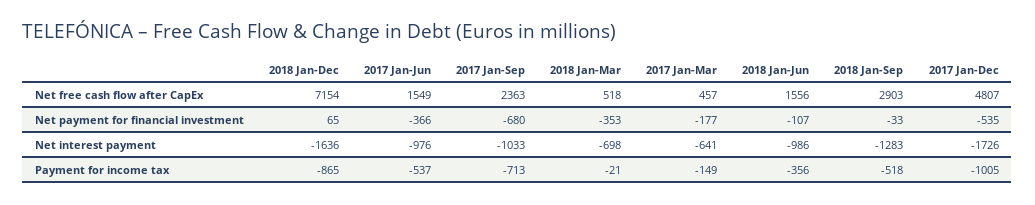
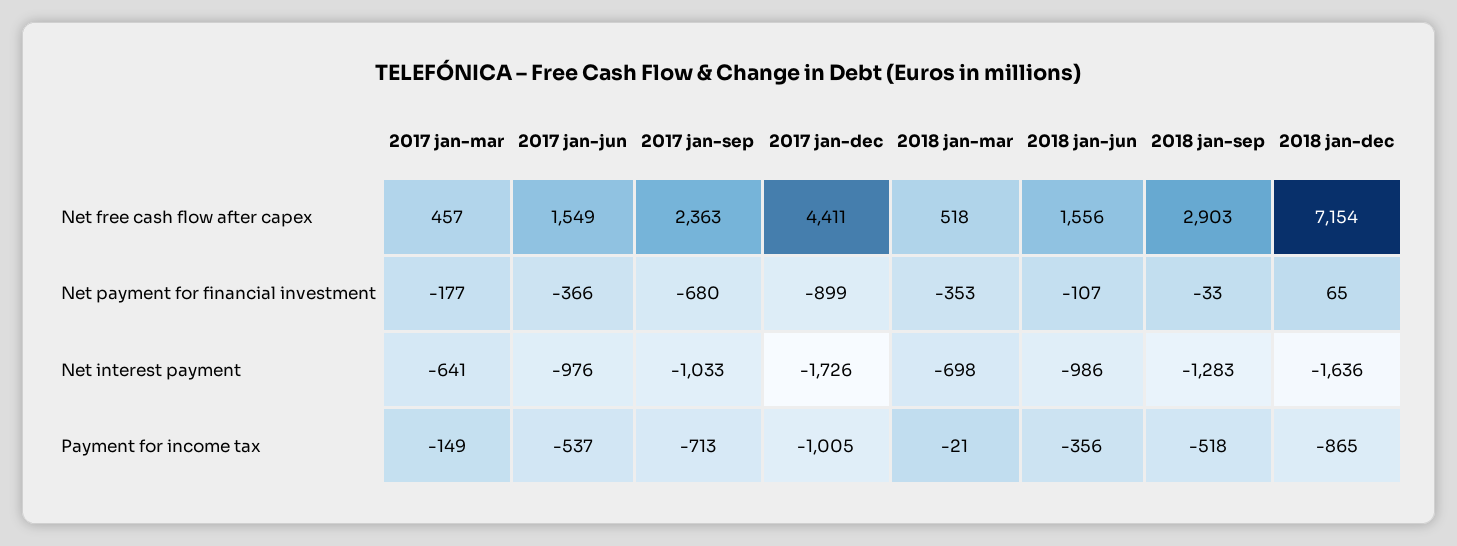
  {
    "2018 Jan-Dec": {
      "Net free cash flow after CapEx": 7154,
      "Net payment for financial investment": 65,
      "Net interest payment": -1636,
      "Payment for income tax": -865
    },
    "2017 Jan-Jun": {
      "Net free cash flow after CapEx": 1549,
      "Net payment for financial investment": -366,
      "Net interest payment": -976,
      "Payment for income tax": -537
    },
    "2017 Jan-Sep": {
      "Net free cash flow after CapEx": 2363,
      "Net payment for financial investment": -680,
      "Net interest payment": -1033,
      "Payment for income tax": -713
    },
    "2018 Jan-Mar": {
      "Net free cash flow after CapEx": 518,
      "Net payment for financial investment": -353,
      "Net interest payment": -698,
      "Payment for income tax": -21
    },
    "2017 Jan-Mar": {
      "Net free cash flow after CapEx": 457,
      "Net payment for financial investment": -177,
      "Net interest payment": -641,
      "Payment for income tax": -149
    },
    "2018 Jan-Jun": {
      "Net free cash flow after CapEx": 1556,
      "Net payment for financial investment": -107,
      "Net interest payment": -986,
      "Payment for income tax": -356
    },
    "2018 Jan-Sep": {
      "Net free cash flow after CapEx": 2903,
      "Net payment for financial investment": -33,
      "Net interest payment": -1283,
      "Payment for income tax": -518
    },
    "2017 Jan-Dec": {
-     "Net free cash flow after CapEx": 4807,
+     "Net free cash flow after CapEx": 4411,
-     "Net payment for financial investment": -535,
+     "Net payment for financial investment": -899,
      "Net interest payment": -1726,
      "Payment for income tax": -1005
    }
  }

